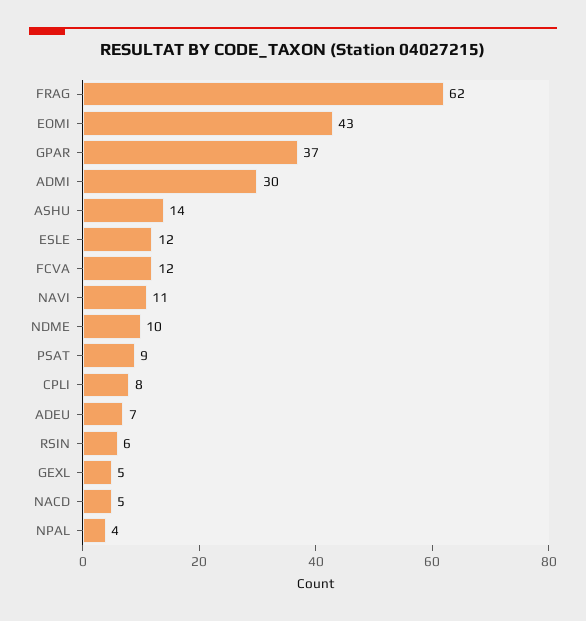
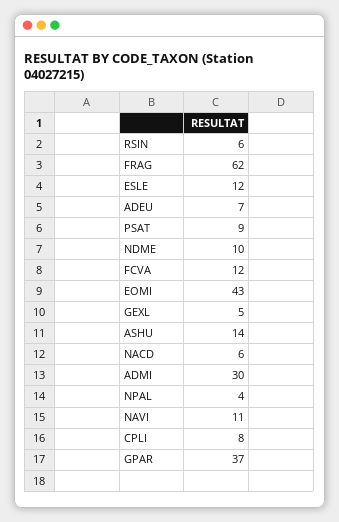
  {
    "FRAG": 62,
    "EOMI": 43,
    "GPAR": 37,
    "ADMI": 30,
    "ASHU": 14,
    "ESLE": 12,
    "FCVA": 12,
    "NAVI": 11,
    "NDME": 10,
    "PSAT": 9,
    "CPLI": 8,
    "ADEU": 7,
    "RSIN": 6,
    "GEXL": 5,
-   "NACD": 5,
+   "NACD": 6,
    "NPAL": 4
  }

